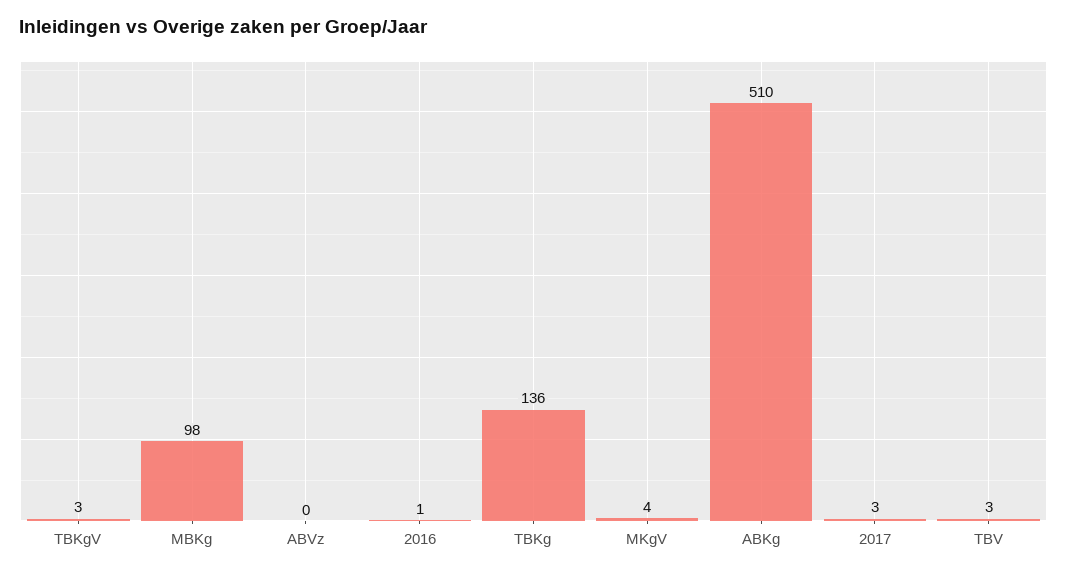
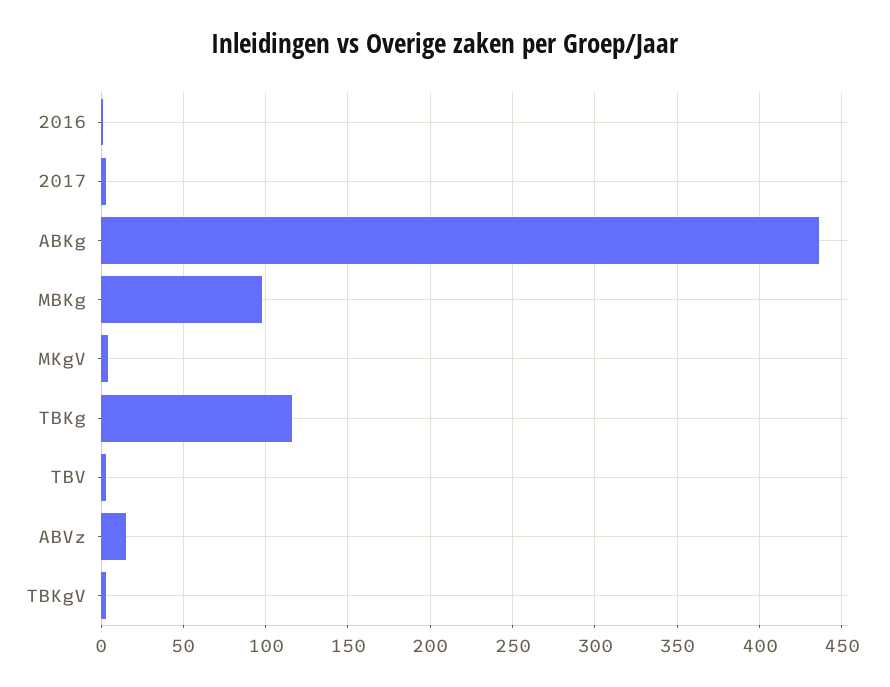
  {
    "TBKgV": 3,
    "MBKg": 98,
-   "ABVz": 0,
+   "ABVz": 15,
    "2016": 1,
-   "TBKg": 136,
+   "TBKg": 115,
    "MKgV": 4,
-   "ABKg": 510,
+   "ABKg": 435,
    "2017": 3,
    "TBV": 3
  }

